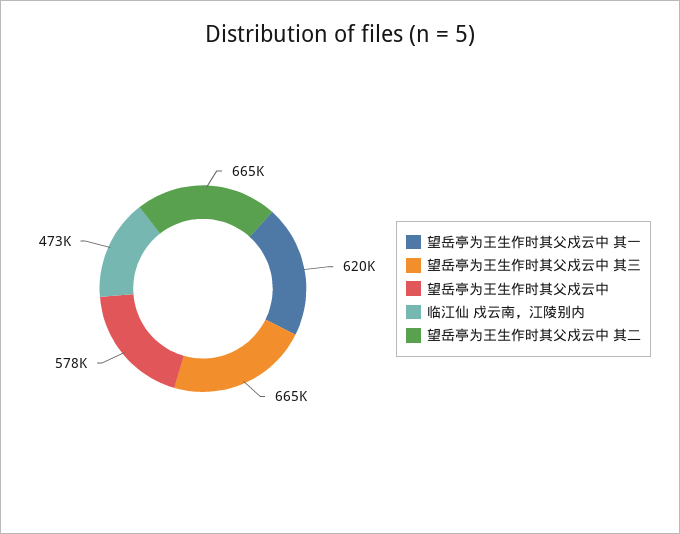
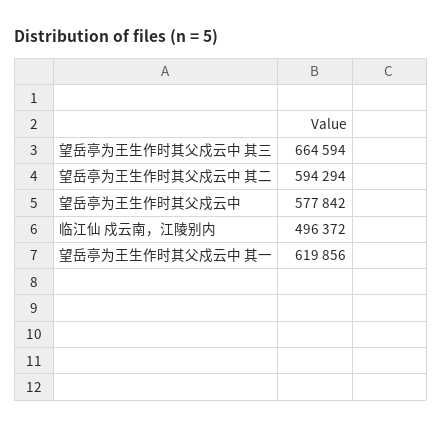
  {
    "望岳亭为王生作时其父戍云中 其一": 619856,
    "望岳亭为王生作时其父戍云中 其三": 664594,
    "望岳亭为王生作时其父戍云中": 577842,
-   "临江仙 戍云南，江陵别内": 473000,
+   "临江仙 戍云南，江陵别内": 496372,
-   "望岳亭为王生作时其父戍云中 其二": 665000
+   "望岳亭为王生作时其父戍云中 其二": 594294
  }

